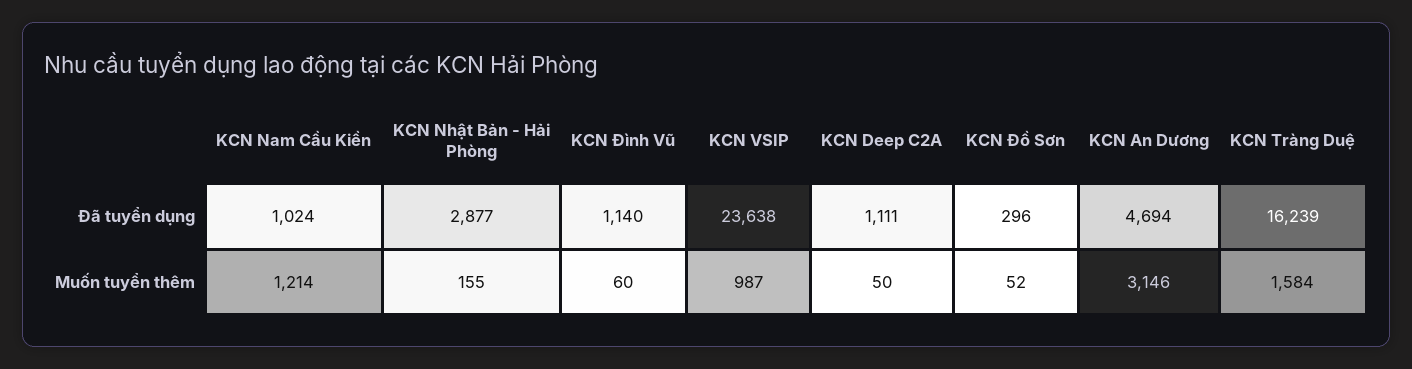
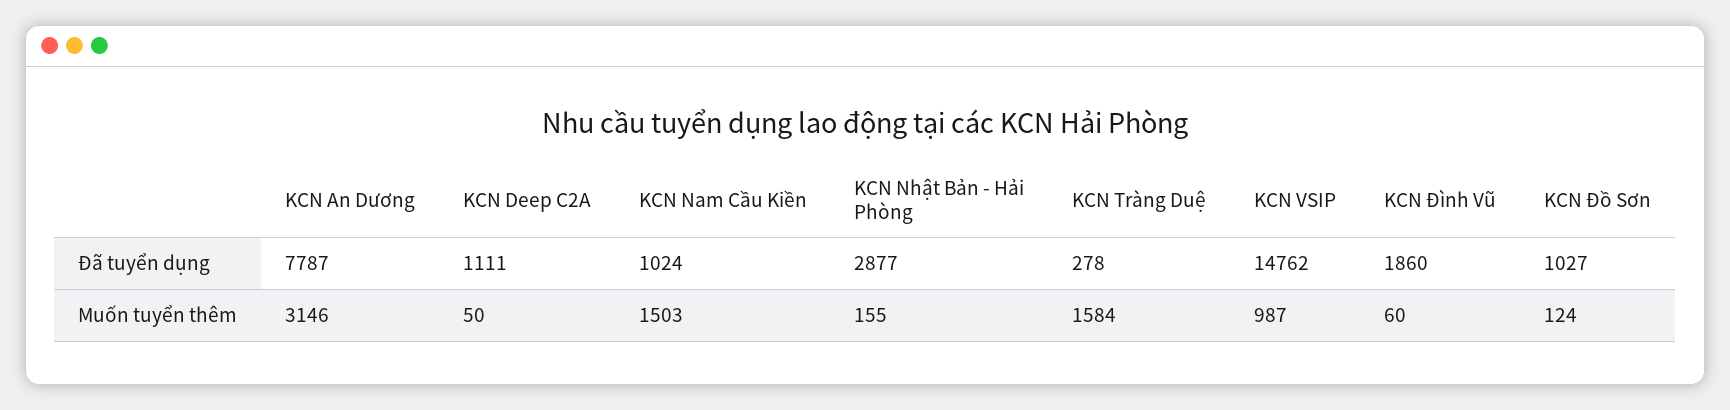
  {
    "KCN Nam Cầu Kiền": {
      "Đã tuyển dụng": 1024,
-     "Muốn tuyển thêm": 1214
+     "Muốn tuyển thêm": 1503
    },
    "KCN Nhật Bản - Hải Phòng": {
      "Đã tuyển dụng": 2877,
      "Muốn tuyển thêm": 155
    },
    "KCN Đình Vũ": {
-     "Đã tuyển dụng": 1140,
+     "Đã tuyển dụng": 1860,
      "Muốn tuyển thêm": 60
    },
    "KCN VSIP": {
-     "Đã tuyển dụng": 23638,
+     "Đã tuyển dụng": 14762,
      "Muốn tuyển thêm": 987
    },
    "KCN Deep C2A": {
      "Đã tuyển dụng": 1111,
      "Muốn tuyển thêm": 50
    },
    "KCN Đồ Sơn": {
-     "Đã tuyển dụng": 296,
+     "Đã tuyển dụng": 1027,
-     "Muốn tuyển thêm": 52
+     "Muốn tuyển thêm": 124
    },
    "KCN An Dương": {
-     "Đã tuyển dụng": 4694,
+     "Đã tuyển dụng": 7787,
      "Muốn tuyển thêm": 3146
    },
    "KCN Tràng Duệ": {
-     "Đã tuyển dụng": 16239,
+     "Đã tuyển dụng": 278,
      "Muốn tuyển thêm": 1584
    }
  }

